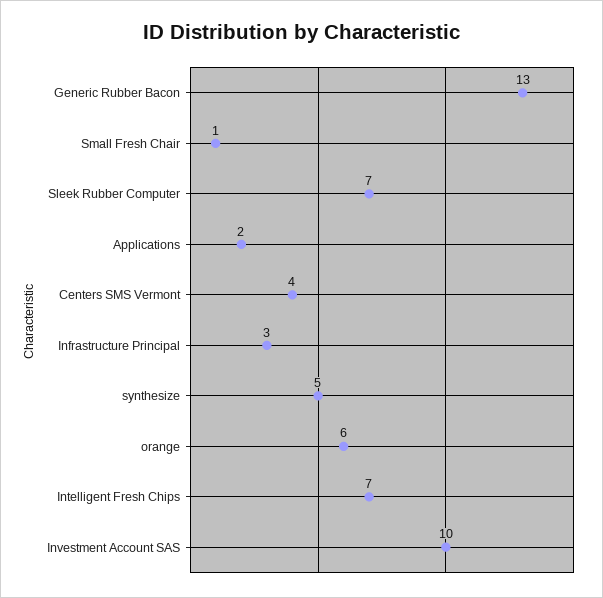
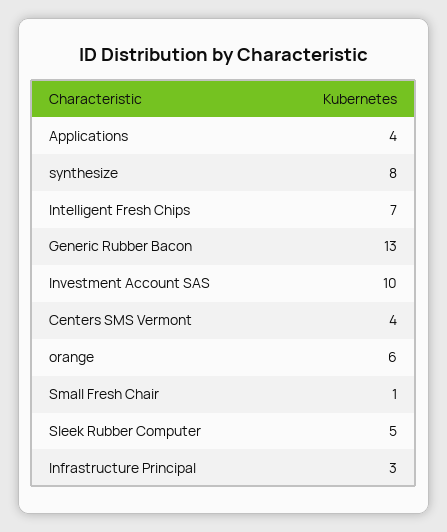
  {
    "Generic Rubber Bacon": 13,
    "Small Fresh Chair": 1,
-   "Sleek Rubber Computer": 7,
+   "Sleek Rubber Computer": 5,
-   "Applications": 2,
+   "Applications": 4,
    "Centers SMS Vermont": 4,
    "Infrastructure Principal": 3,
-   "synthesize": 5,
+   "synthesize": 8,
    "orange": 6,
    "Intelligent Fresh Chips": 7,
    "Investment Account SAS": 10
  }

